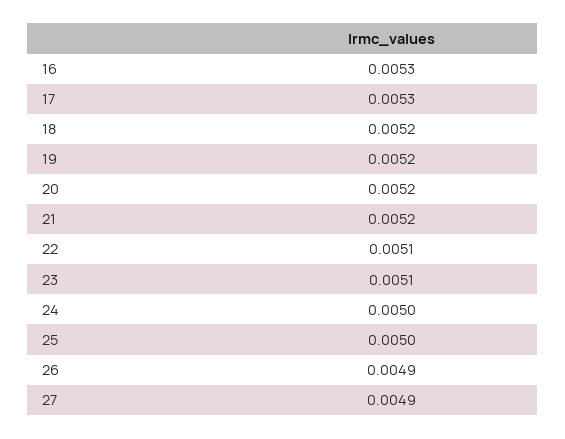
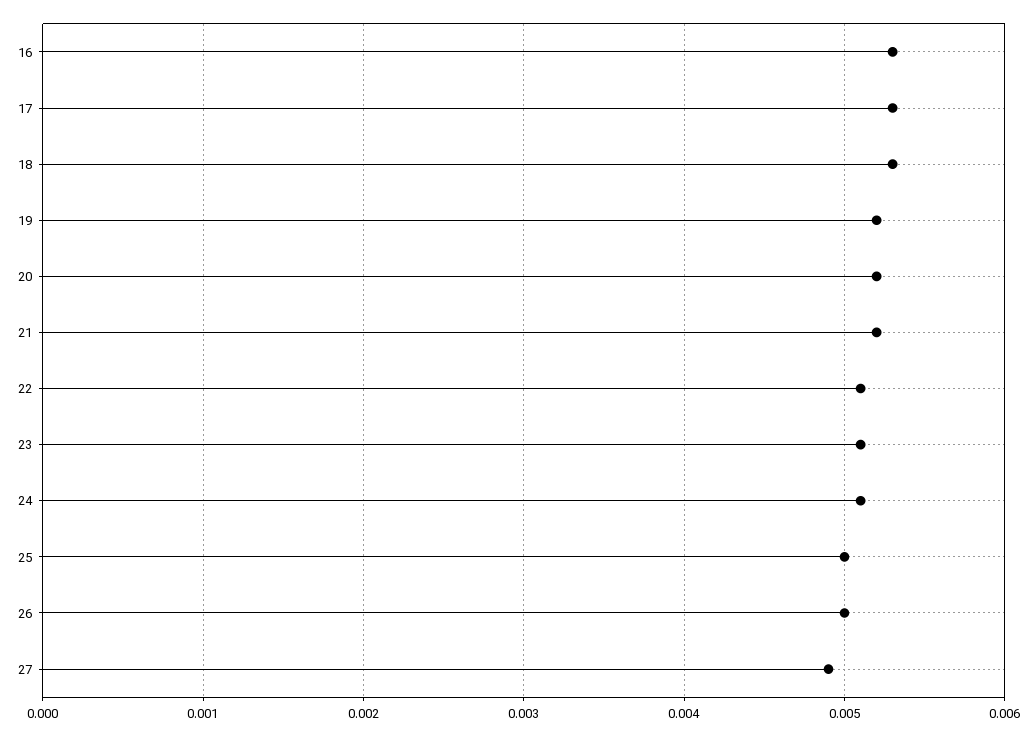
  {
    "16": 0.0053,
    "17": 0.0053,
-   "18": 0.0052,
+   "18": 0.0053,
    "19": 0.0052,
    "20": 0.0052,
    "21": 0.0052,
    "22": 0.0051,
    "23": 0.0051,
-   "24": 0.005,
+   "24": 0.0051,
    "25": 0.005,
-   "26": 0.0049,
+   "26": 0.005,
    "27": 0.0049
  }

